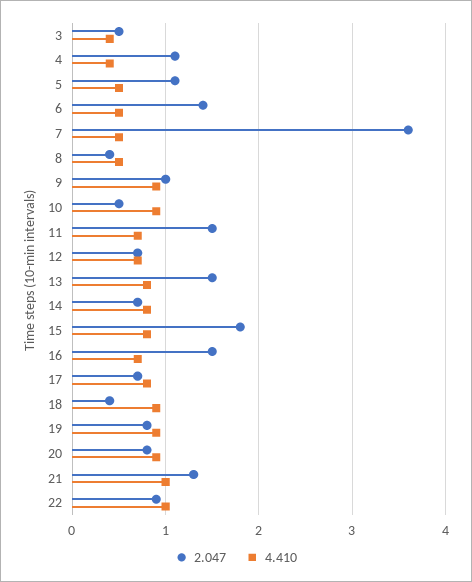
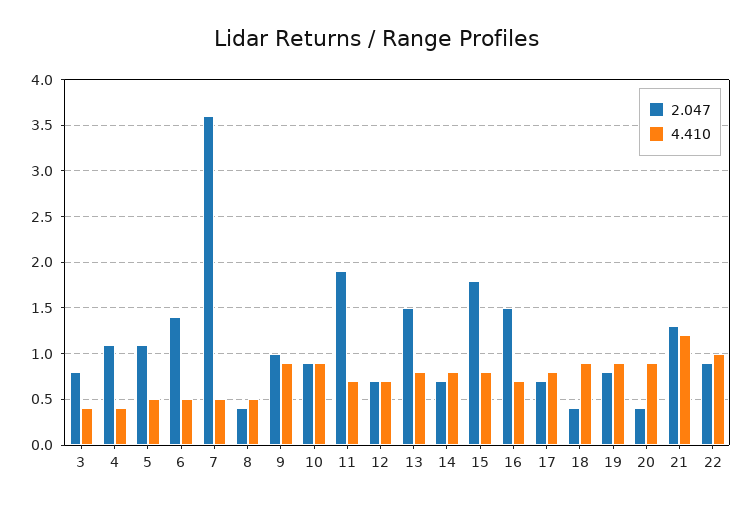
  {
    "2.047": {
-     "3": 0.5,
+     "3": 0.8,
      "4": 1.1,
      "5": 1.1,
      "6": 1.4,
      "7": 3.6,
      "8": 0.4,
      "9": 1,
-     "10": 0.5,
+     "10": 0.9,
-     "11": 1.5,
+     "11": 1.9,
      "12": 0.7,
      "13": 1.5,
      "14": 0.7,
      "15": 1.8,
      "16": 1.5,
      "17": 0.7,
      "18": 0.4,
      "19": 0.8,
-     "20": 0.8,
+     "20": 0.4,
      "21": 1.3,
      "22": 0.9
    },
    "4.410": {
      "3": 0.4,
      "4": 0.4,
      "5": 0.5,
      "6": 0.5,
      "7": 0.5,
      "8": 0.5,
      "9": 0.9,
      "10": 0.9,
      "11": 0.7,
      "12": 0.7,
      "13": 0.8,
      "14": 0.8,
      "15": 0.8,
      "16": 0.7,
      "17": 0.8,
      "18": 0.9,
      "19": 0.9,
      "20": 0.9,
-     "21": 1,
+     "21": 1.2,
      "22": 1
    }
  }

